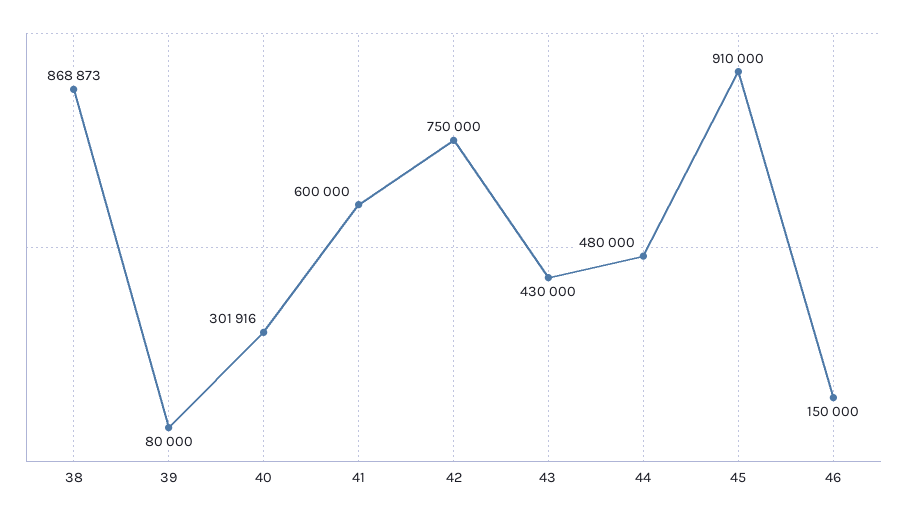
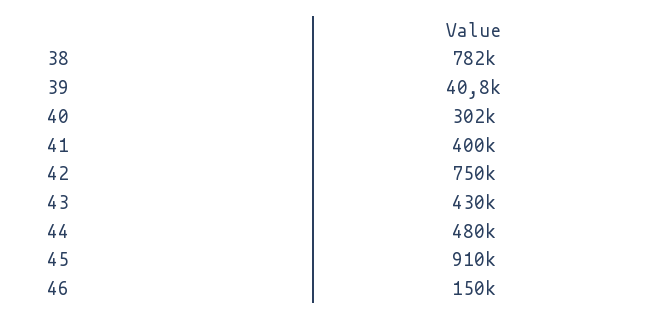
  {
-   "38": 868873,
+   "38": 782000,
-   "39": 80000,
+   "39": 40800,
    "40": 301916,
-   "41": 600000,
+   "41": 400000,
    "42": 750000,
    "43": 430000,
    "44": 480000,
    "45": 910000,
    "46": 150000
  }

